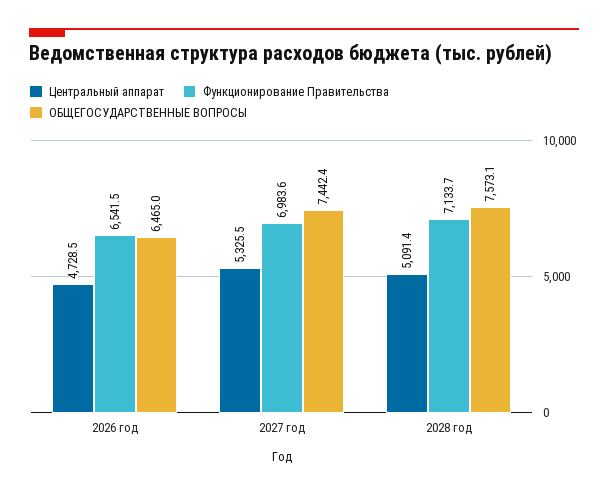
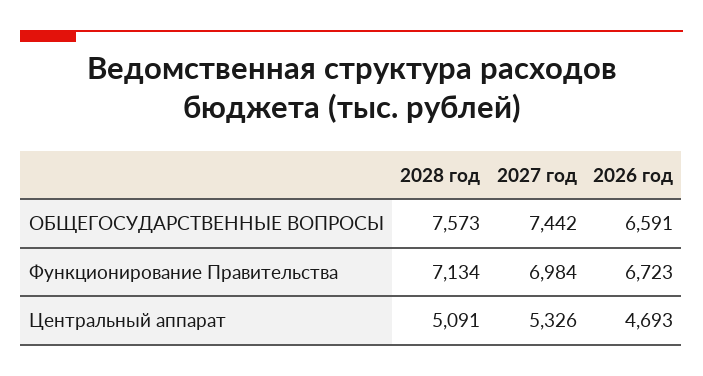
  {
    "Центральный аппарат": {
-     "2026 год": 4728.5,
+     "2026 год": 4693,
      "2027 год": 5325.5,
      "2028 год": 5091.4
    },
    "Функционирование Правительства": {
-     "2026 год": 6541.5,
+     "2026 год": 6723,
      "2027 год": 6983.6,
      "2028 год": 7133.7
    },
    "ОБЩЕГОСУДАРСТВЕННЫЕ ВОПРОСЫ": {
-     "2026 год": 6465,
+     "2026 год": 6591,
      "2027 год": 7442.4,
      "2028 год": 7573.1
    }
  }

